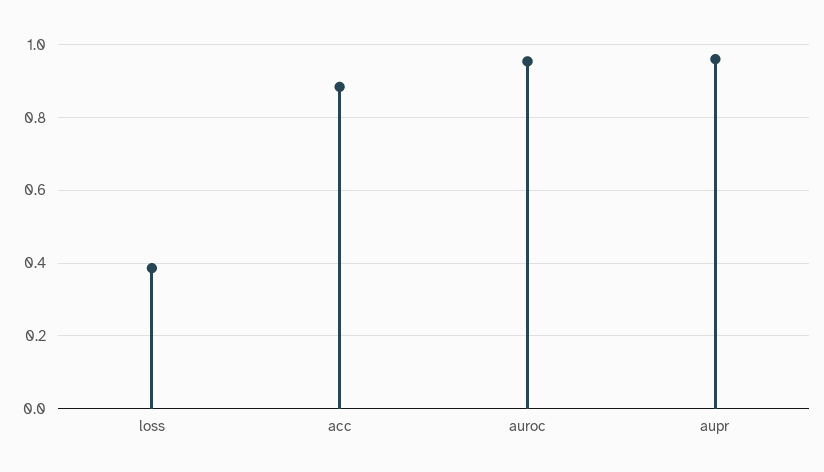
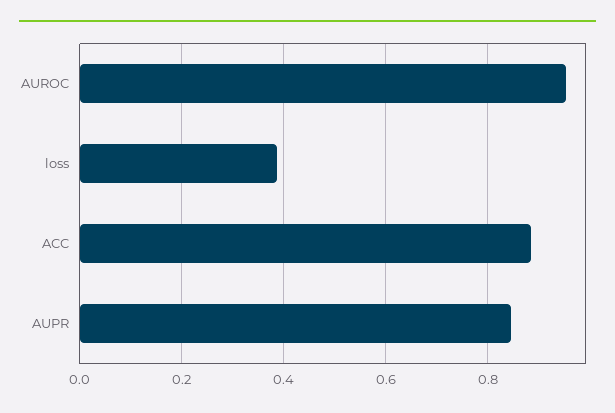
  {
    "loss": 0.38,
    "acc": 0.88,
    "auroc": 0.96,
-   "aupr": 0.96
+   "aupr": 0.84
  }

